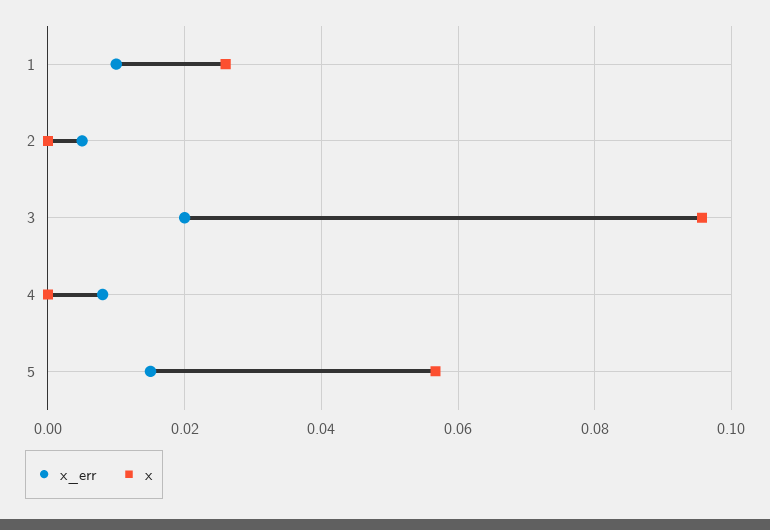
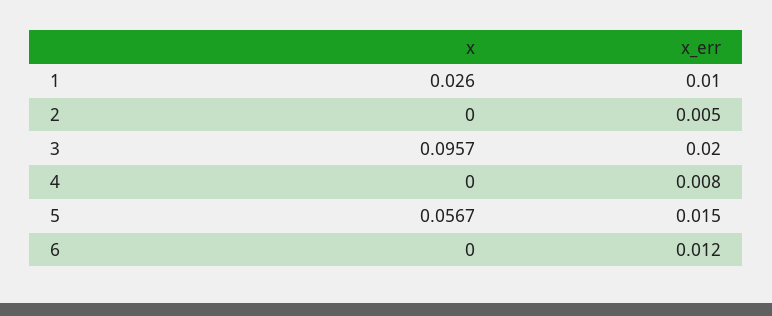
  {
    "x_err": {
      "1": 0.01,
      "2": 0.005,
      "3": 0.02,
      "4": 0.008,
-     "5": 0.015
+     "5": 0.015,
+     "6": 0.012
    },
    "x": {
      "1": 0.026,
      "2": 0,
      "3": 0.0957,
      "4": 0,
-     "5": 0.0567
+     "5": 0.0567,
+     "6": 0
    }
  }

